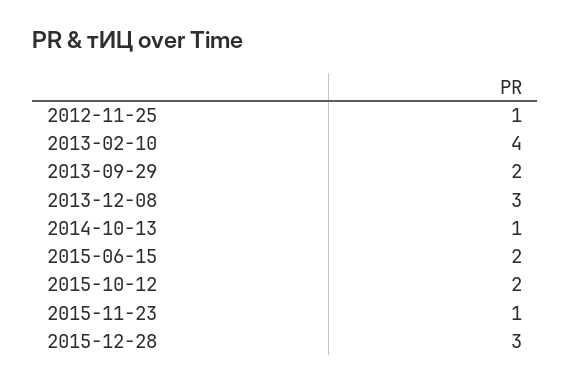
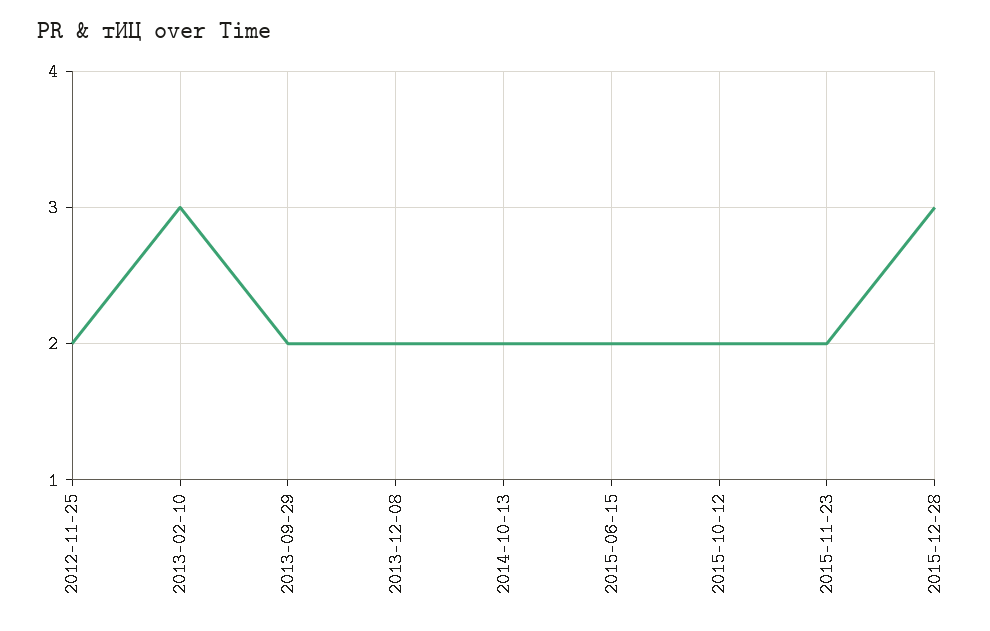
  {
-   "2012-11-25": 1,
+   "2012-11-25": 2,
-   "2013-02-10": 4,
+   "2013-02-10": 3,
    "2013-09-29": 2,
-   "2013-12-08": 3,
+   "2013-12-08": 2,
-   "2014-10-13": 1,
+   "2014-10-13": 2,
    "2015-06-15": 2,
    "2015-10-12": 2,
-   "2015-11-23": 1,
+   "2015-11-23": 2,
    "2015-12-28": 3
  }

